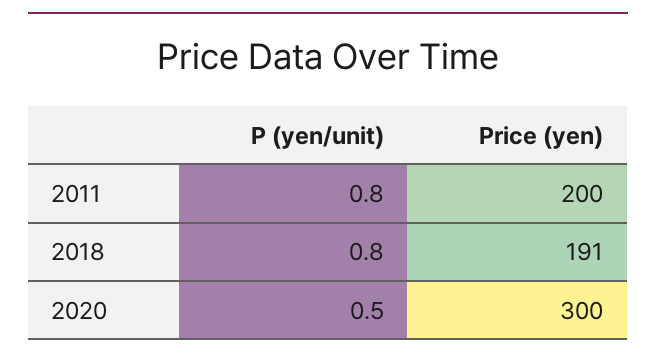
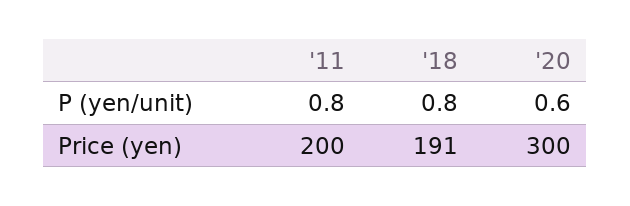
  {
    "P (yen/unit)": {
      "2011": 0.8,
      "2018": 0.8,
-     "2020": 0.5
+     "2020": 0.6
    },
    "Price (yen)": {
      "2011": 200,
      "2018": 191,
      "2020": 300
    }
  }

